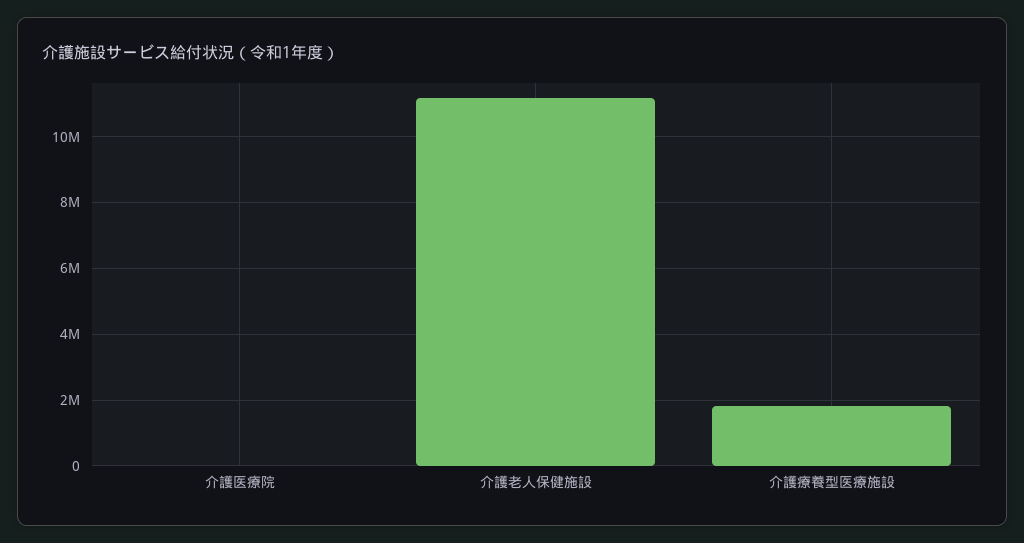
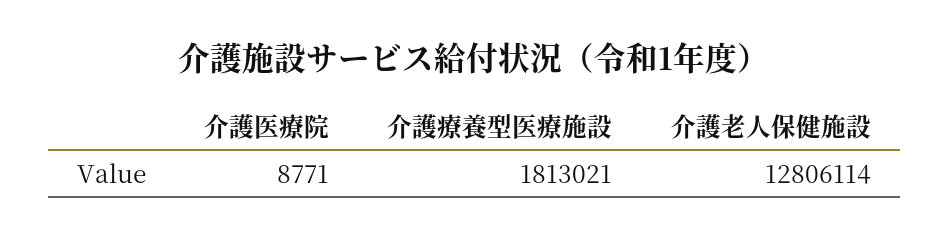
  {
    "介護医療院": 8771,
-   "介護老人保健施設": 11200000,
+   "介護老人保健施設": 12806114,
    "介護療養型医療施設": 1813021
  }

